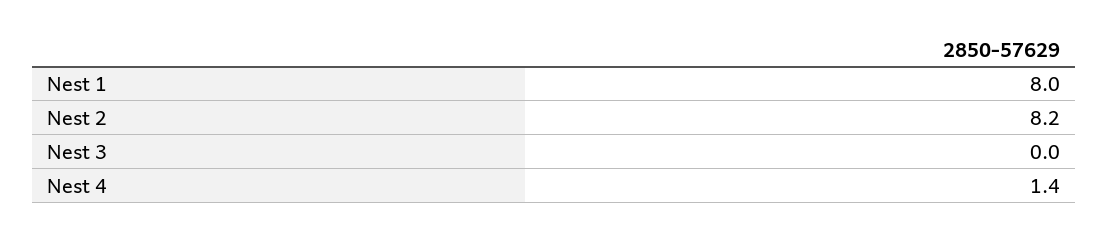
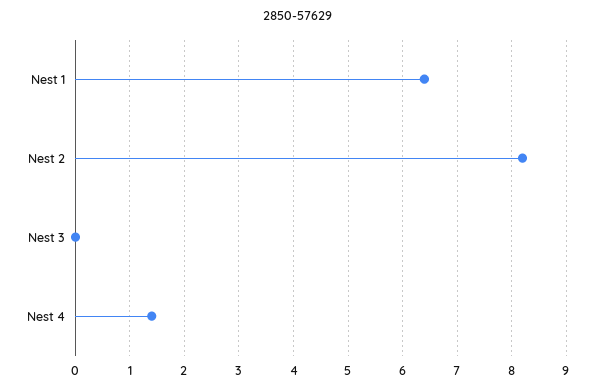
  {
-   "Nest 1": 8,
+   "Nest 1": 6.5,
    "Nest 2": 8.2,
    "Nest 3": 0,
    "Nest 4": 1.4
  }

